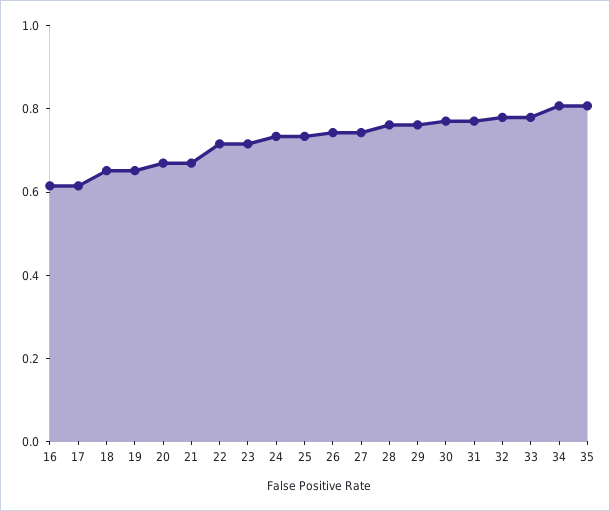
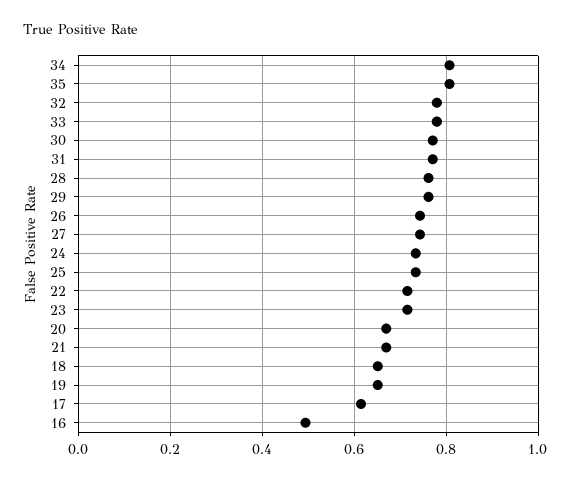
  {
-   "16": 0.6,
+   "16": 0.5,
    "17": 0.62,
    "18": 0.66,
    "19": 0.66,
    "20": 0.66,
    "21": 0.66,
    "22": 0.72,
    "23": 0.72,
    "24": 0.74,
    "25": 0.74,
    "26": 0.74,
    "27": 0.74,
    "28": 0.76,
    "29": 0.76,
    "30": 0.78,
    "31": 0.78,
    "32": 0.78,
    "33": 0.78,
    "34": 0.8,
    "35": 0.8
  }

